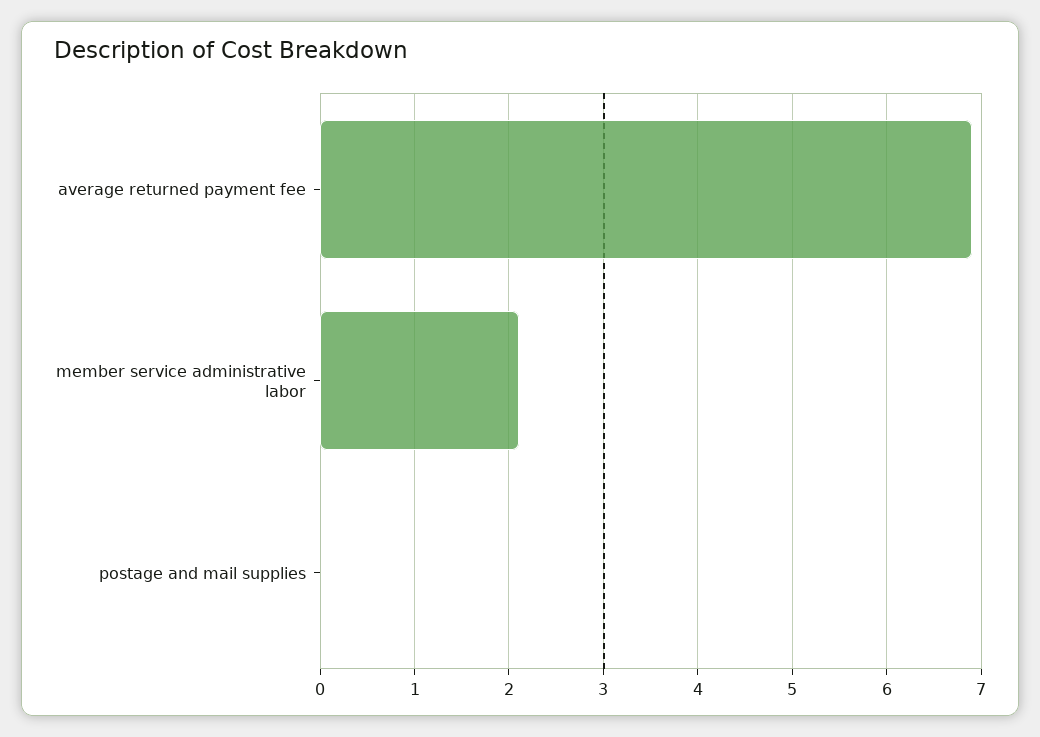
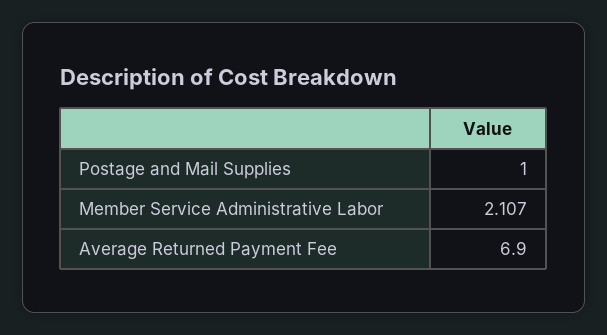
  {
    "average returned payment fee": 6.9,
    "member service administrative labor": 2.107,
-   "postage and mail supplies": 0
+   "postage and mail supplies": 1
  }

